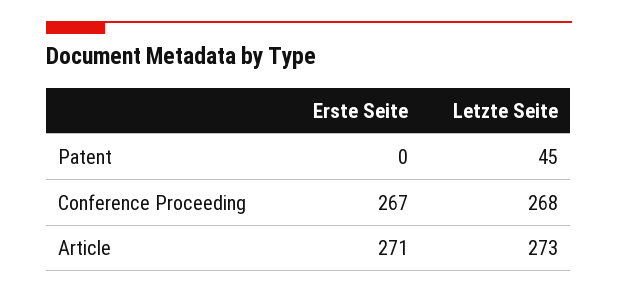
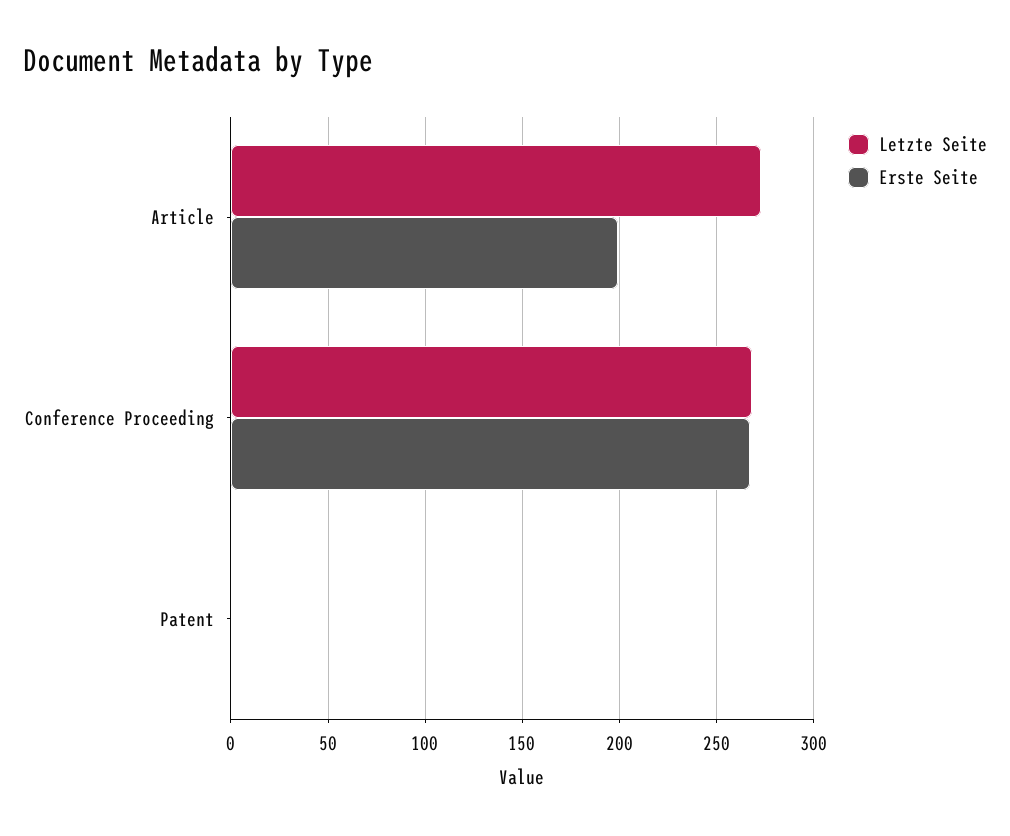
  {
    "Erste Seite": {
      "Patent": 0,
      "Conference Proceeding": 267,
-     "Article": 271
+     "Article": 200
    },
    "Letzte Seite": {
-     "Patent": 45,
+     "Patent": 0,
      "Conference Proceeding": 268,
      "Article": 273
    }
  }

